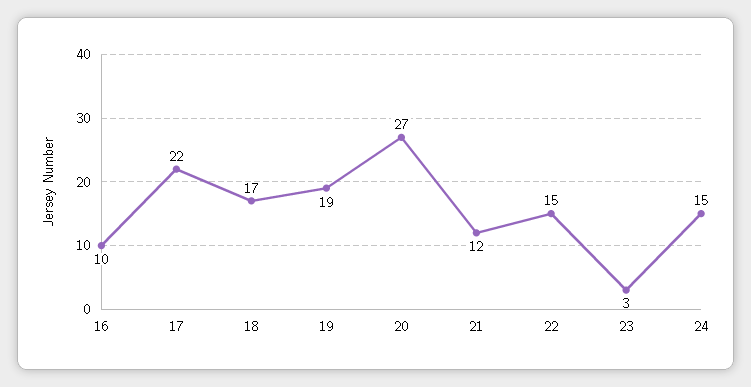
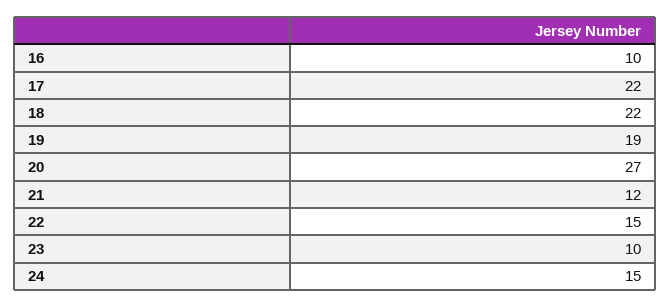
  {
    "16": 10,
    "17": 22,
-   "18": 17,
+   "18": 22,
    "19": 19,
    "20": 27,
    "21": 12,
    "22": 15,
-   "23": 3,
+   "23": 10,
    "24": 15
  }

